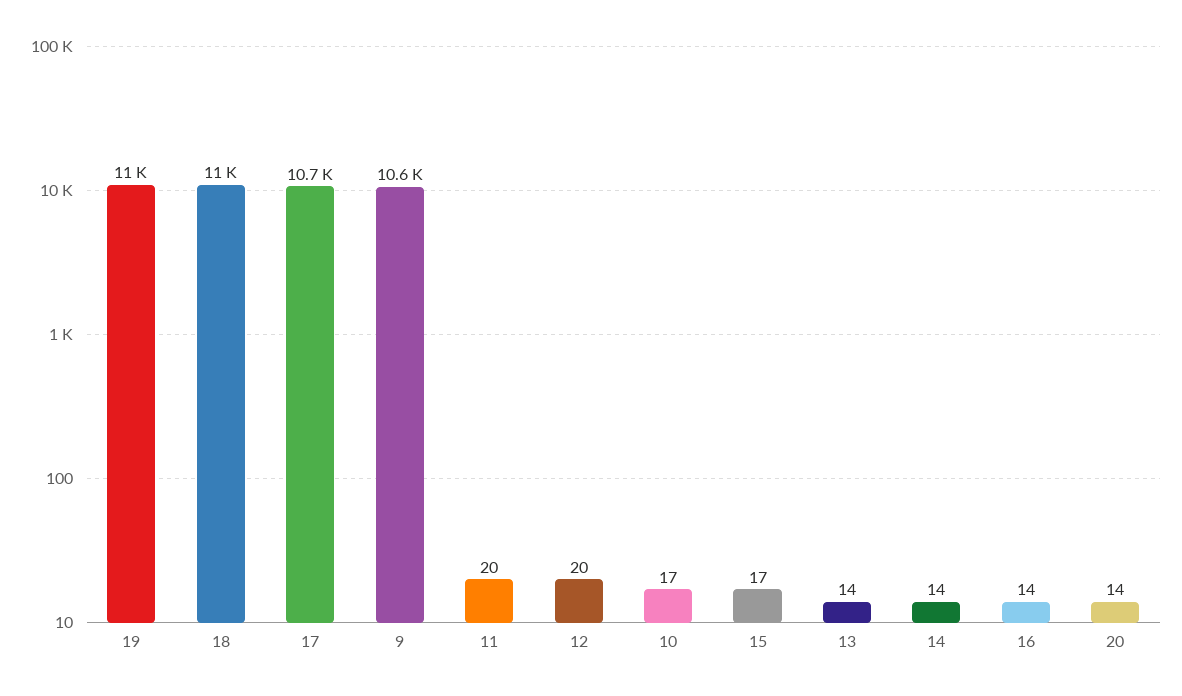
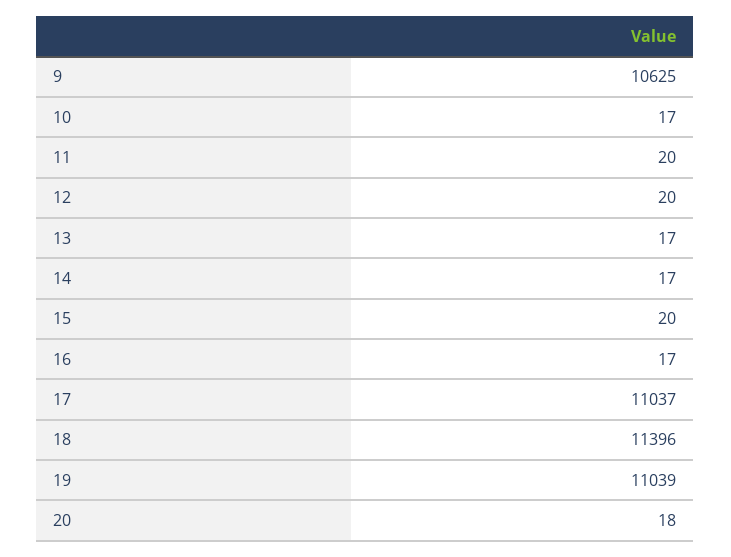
  {
    "19": 11039,
-   "18": 11000,
+   "18": 11396,
-   "17": 10700,
+   "17": 11037,
    "9": 10625,
    "11": 20,
    "12": 20,
    "10": 17,
-   "15": 17,
+   "15": 20,
-   "13": 14,
+   "13": 17,
-   "14": 14,
+   "14": 17,
-   "16": 14,
+   "16": 17,
-   "20": 14
+   "20": 18
  }

